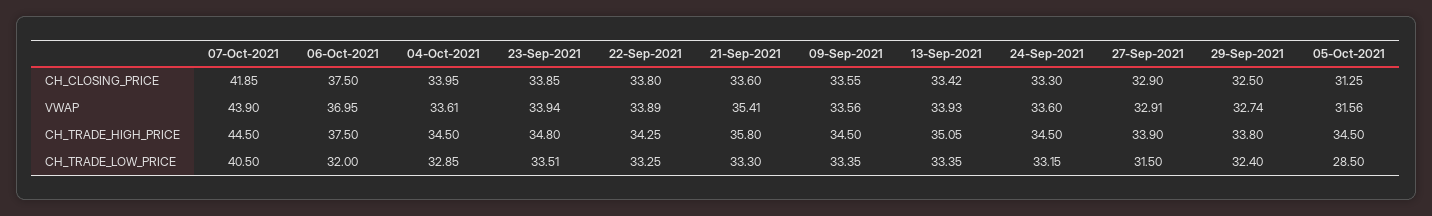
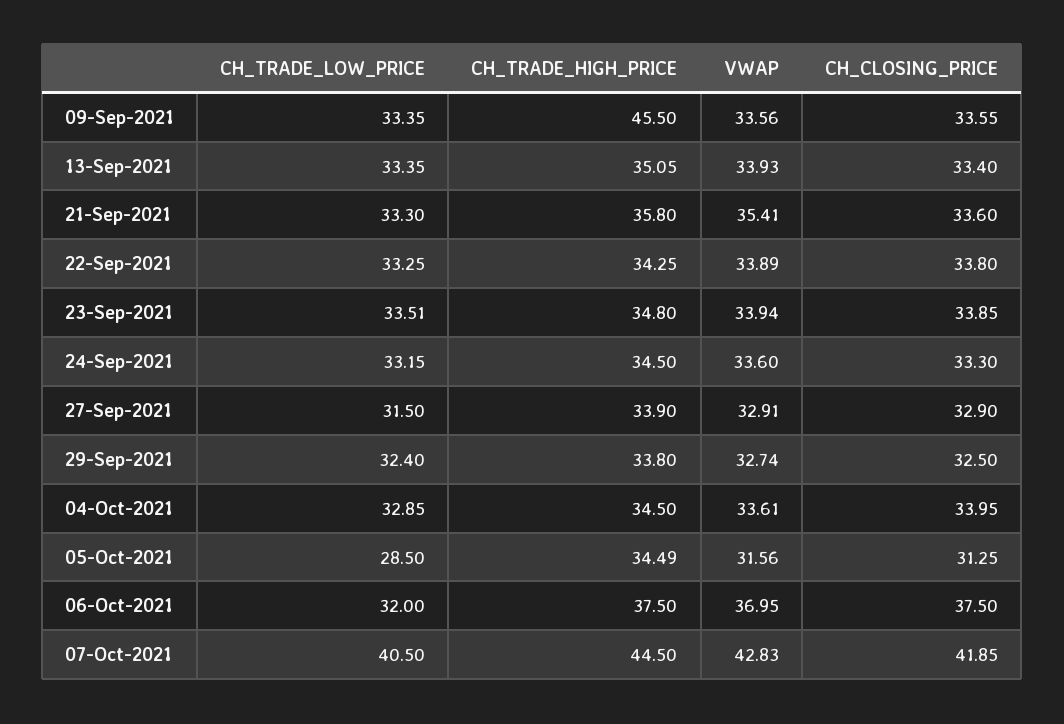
  {
    "07-Oct-2021": {
      "CH_CLOSING_PRICE": 41.85,
-     "VWAP": 43.9,
+     "VWAP": 42.83,
      "CH_TRADE_HIGH_PRICE": 44.5,
      "CH_TRADE_LOW_PRICE": 40.5
    },
    "06-Oct-2021": {
      "CH_CLOSING_PRICE": 37.5,
      "VWAP": 36.95,
      "CH_TRADE_HIGH_PRICE": 37.5,
      "CH_TRADE_LOW_PRICE": 32
    },
    "04-Oct-2021": {
      "CH_CLOSING_PRICE": 33.95,
      "VWAP": 33.61,
      "CH_TRADE_HIGH_PRICE": 34.5,
      "CH_TRADE_LOW_PRICE": 32.85
    },
    "23-Sep-2021": {
      "CH_CLOSING_PRICE": 33.85,
      "VWAP": 33.94,
      "CH_TRADE_HIGH_PRICE": 34.8,
      "CH_TRADE_LOW_PRICE": 33.51
    },
    "22-Sep-2021": {
      "CH_CLOSING_PRICE": 33.8,
      "VWAP": 33.89,
      "CH_TRADE_HIGH_PRICE": 34.25,
      "CH_TRADE_LOW_PRICE": 33.25
    },
    "21-Sep-2021": {
      "CH_CLOSING_PRICE": 33.6,
      "VWAP": 35.41,
      "CH_TRADE_HIGH_PRICE": 35.8,
      "CH_TRADE_LOW_PRICE": 33.3
    },
    "09-Sep-2021": {
      "CH_CLOSING_PRICE": 33.55,
      "VWAP": 33.56,
-     "CH_TRADE_HIGH_PRICE": 34.5,
+     "CH_TRADE_HIGH_PRICE": 45.5,
      "CH_TRADE_LOW_PRICE": 33.35
    },
    "13-Sep-2021": {
-     "CH_CLOSING_PRICE": 33.42,
+     "CH_CLOSING_PRICE": 33.4,
      "VWAP": 33.93,
      "CH_TRADE_HIGH_PRICE": 35.05,
      "CH_TRADE_LOW_PRICE": 33.35
    },
    "24-Sep-2021": {
      "CH_CLOSING_PRICE": 33.3,
      "VWAP": 33.6,
      "CH_TRADE_HIGH_PRICE": 34.5,
      "CH_TRADE_LOW_PRICE": 33.15
    },
    "27-Sep-2021": {
      "CH_CLOSING_PRICE": 32.9,
      "VWAP": 32.91,
      "CH_TRADE_HIGH_PRICE": 33.9,
      "CH_TRADE_LOW_PRICE": 31.5
    },
    "29-Sep-2021": {
      "CH_CLOSING_PRICE": 32.5,
      "VWAP": 32.74,
      "CH_TRADE_HIGH_PRICE": 33.8,
      "CH_TRADE_LOW_PRICE": 32.4
    },
    "05-Oct-2021": {
      "CH_CLOSING_PRICE": 31.25,
      "VWAP": 31.56,
-     "CH_TRADE_HIGH_PRICE": 34.5,
+     "CH_TRADE_HIGH_PRICE": 34.49,
      "CH_TRADE_LOW_PRICE": 28.5
    }
  }

